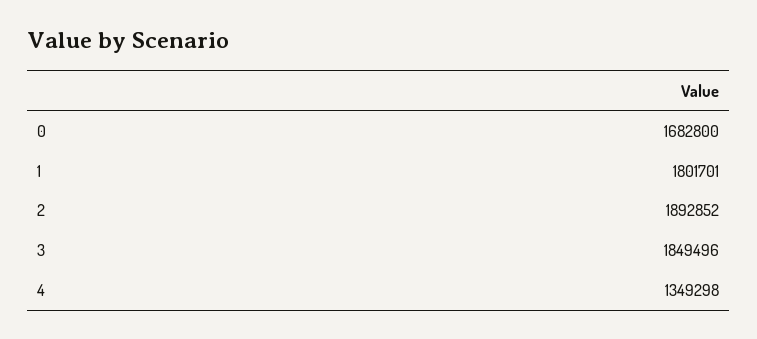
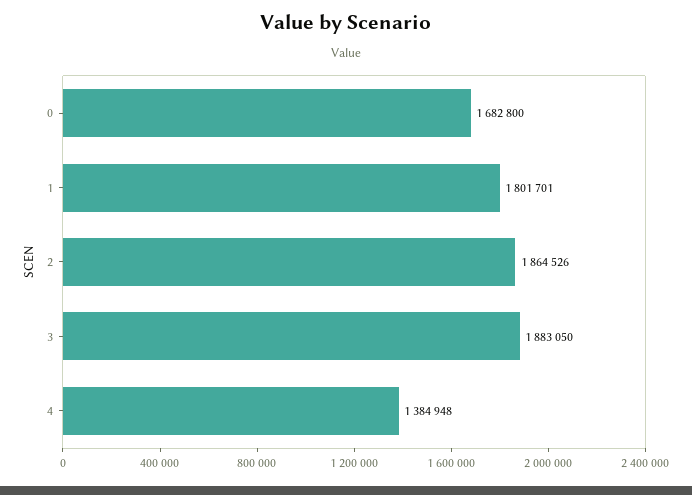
  {
    "0": 1682800,
    "1": 1801701,
-   "2": 1892852,
+   "2": 1864526,
-   "3": 1849496,
+   "3": 1883050,
-   "4": 1349298
+   "4": 1384948
  }

